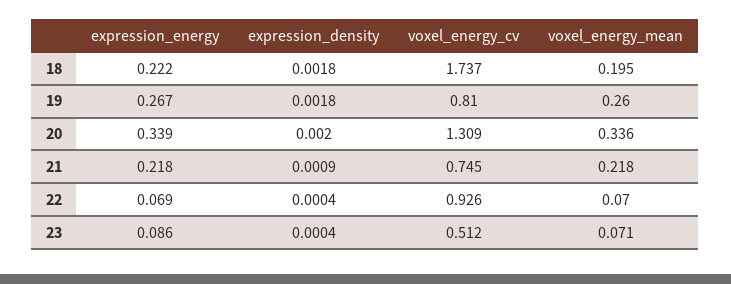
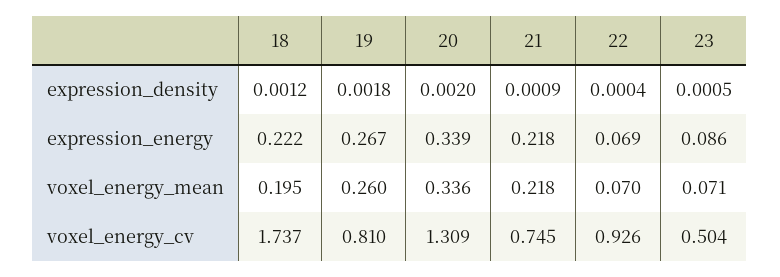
  {
    "expression_energy": {
      "18": 0.222,
      "19": 0.267,
      "20": 0.339,
      "21": 0.218,
      "22": 0.069,
      "23": 0.086
    },
    "expression_density": {
-     "18": 0.0018,
+     "18": 0.0012,
      "19": 0.0018,
      "20": 0.002,
      "21": 0.0009,
      "22": 0.0004,
-     "23": 0.0004
+     "23": 0.0005
    },
    "voxel_energy_cv": {
      "18": 1.737,
      "19": 0.81,
      "20": 1.309,
      "21": 0.745,
      "22": 0.926,
-     "23": 0.512
+     "23": 0.504
    },
    "voxel_energy_mean": {
      "18": 0.195,
      "19": 0.26,
      "20": 0.336,
      "21": 0.218,
      "22": 0.07,
      "23": 0.071
    }
  }

